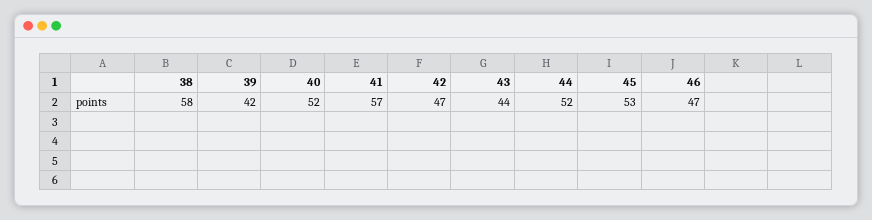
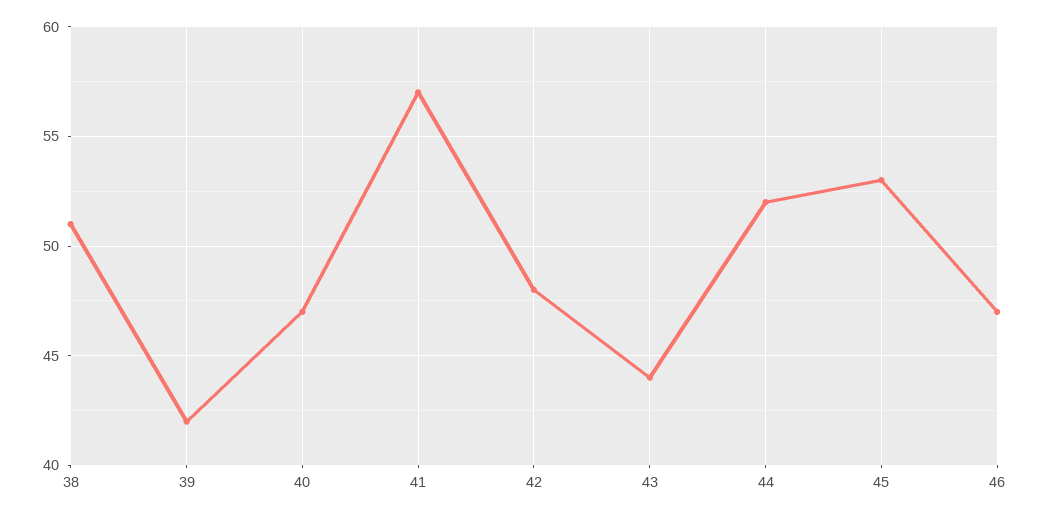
  {
-   "38": 58,
+   "38": 51,
    "39": 42,
-   "40": 52,
+   "40": 47,
    "41": 57,
-   "42": 47,
+   "42": 48,
    "43": 44,
    "44": 52,
    "45": 53,
    "46": 47
  }

